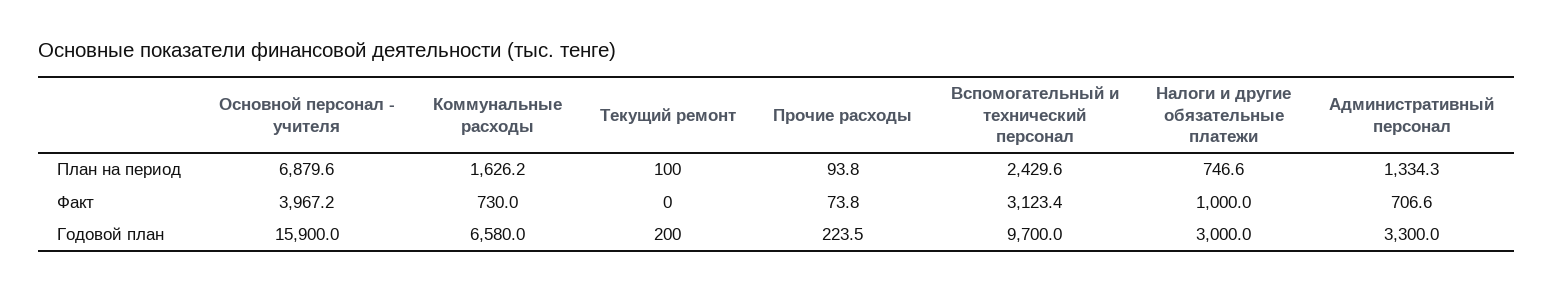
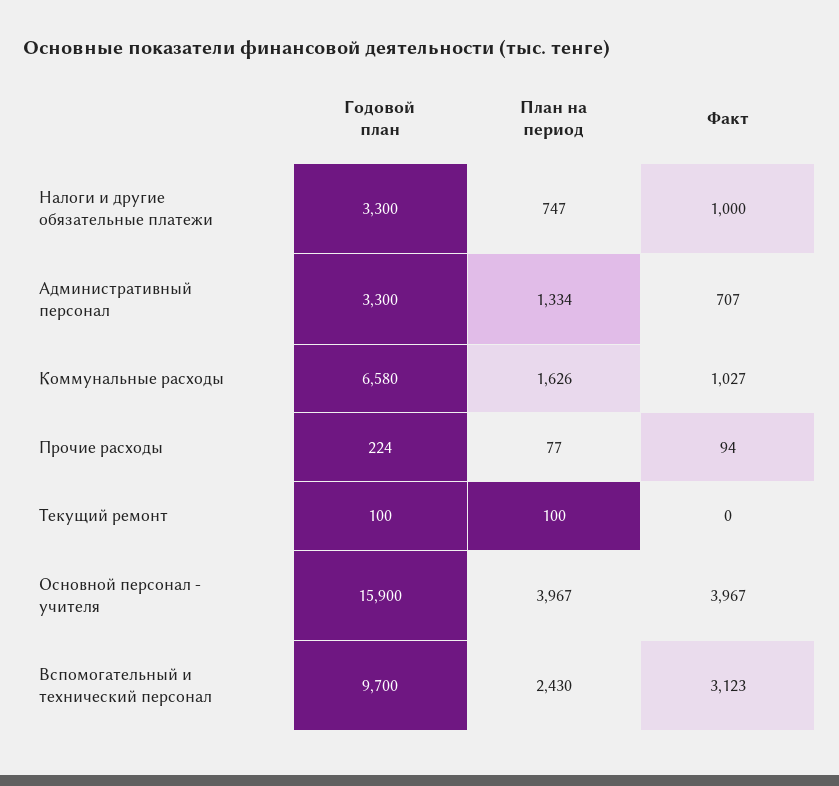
  {
    "Основной персонал - учителя": {
-     "План на период": 6879.6,
+     "План на период": 3967,
      "Факт": 3967.2,
      "Годовой план": 15900
    },
    "Коммунальные расходы": {
      "План на период": 1626.2,
-     "Факт": 730,
+     "Факт": 1027,
      "Годовой план": 6580
    },
    "Текущий ремонт": {
      "План на период": 100,
      "Факт": 0,
-     "Годовой план": 200
+     "Годовой план": 100
    },
    "Прочие расходы": {
-     "План на период": 93.8,
+     "План на период": 77,
-     "Факт": 73.8,
+     "Факт": 94,
      "Годовой план": 223.5
    },
    "Вспомогательный и технический персонал": {
      "План на период": 2429.6,
      "Факт": 3123.4,
      "Годовой план": 9700
    },
    "Налоги и другие обязательные платежи": {
      "План на период": 746.6,
      "Факт": 1000,
-     "Годовой план": 3000
+     "Годовой план": 3300
    },
    "Административный персонал": {
      "План на период": 1334.3,
      "Факт": 706.6,
      "Годовой план": 3300
    }
  }

